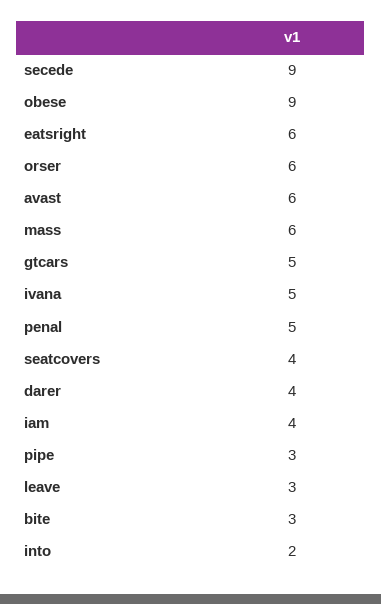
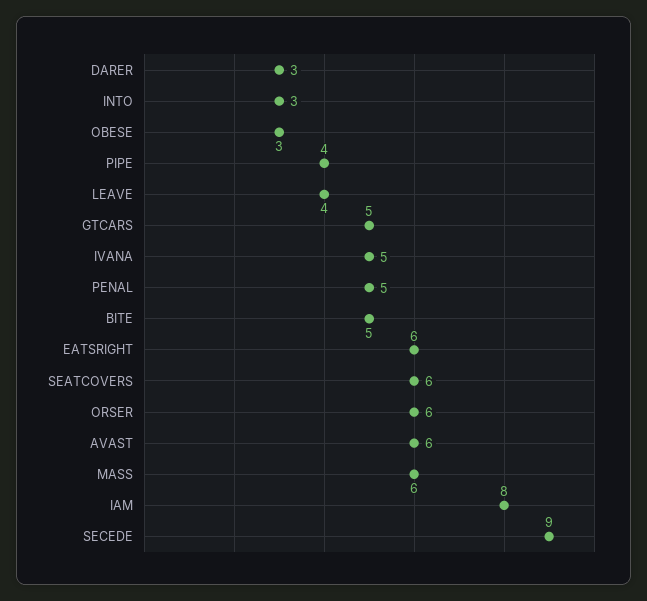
  {
    "secede": 9,
-   "obese": 9,
+   "obese": 3,
    "eatsright": 6,
    "orser": 6,
    "avast": 6,
    "mass": 6,
    "gtcars": 5,
    "ivana": 5,
    "penal": 5,
-   "seatcovers": 4,
+   "seatcovers": 6,
-   "darer": 4,
+   "darer": 3,
-   "iam": 4,
+   "iam": 8,
-   "pipe": 3,
+   "pipe": 4,
-   "leave": 3,
+   "leave": 4,
-   "bite": 3,
+   "bite": 5,
-   "into": 2
+   "into": 3
  }

